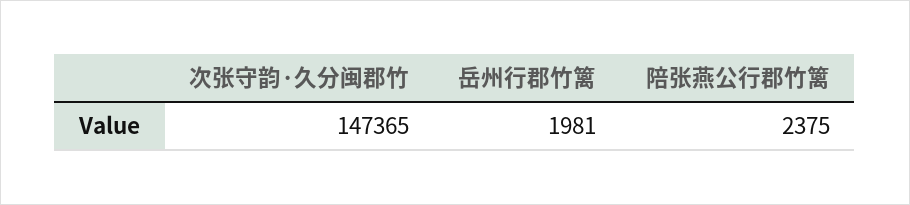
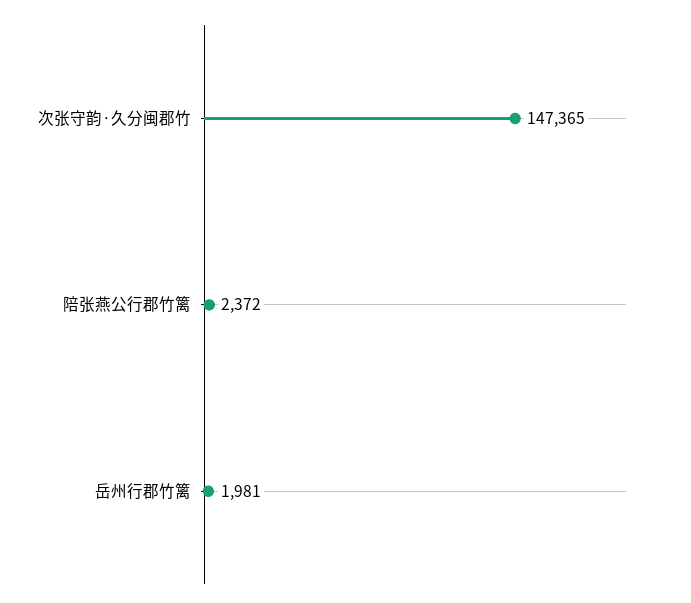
  {
    "次张守韵·久分闽郡竹": 147365,
    "岳州行郡竹篱": 1981,
-   "陪张燕公行郡竹篱": 2375
+   "陪张燕公行郡竹篱": 2372
  }

